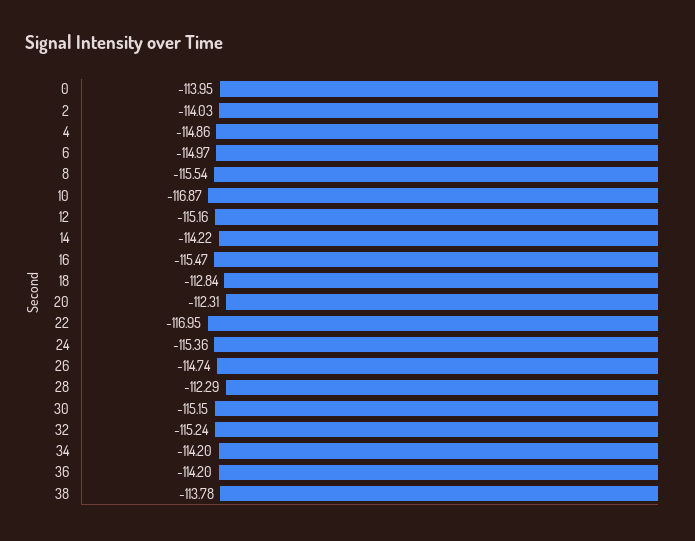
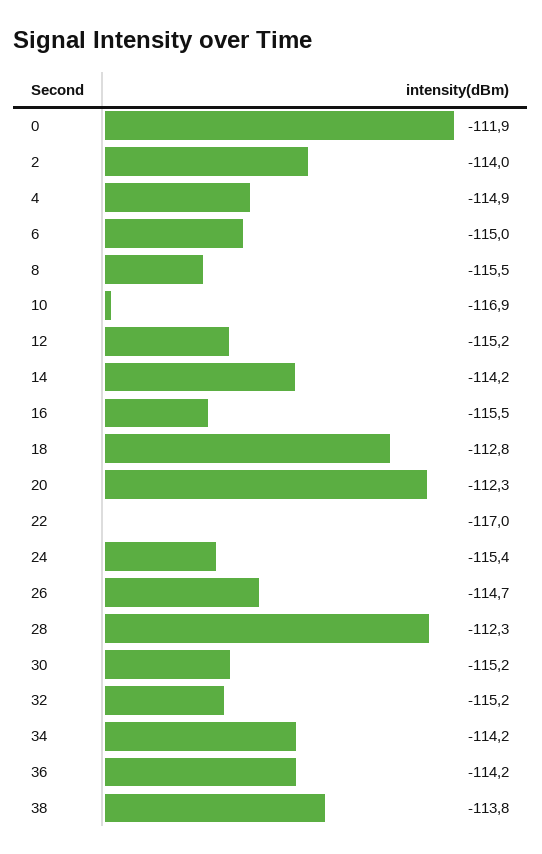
  {
-   "0": -113.95,
+   "0": -111.9,
    "2": -114.03,
    "4": -114.86,
    "6": -114.97,
    "8": -115.54,
    "10": -116.87,
    "12": -115.16,
    "14": -114.22,
    "16": -115.47,
    "18": -112.84,
    "20": -112.31,
    "22": -116.95,
    "24": -115.36,
    "26": -114.74,
    "28": -112.29,
    "30": -115.15,
    "32": -115.24,
    "34": -114.2,
    "36": -114.2,
    "38": -113.78
  }

